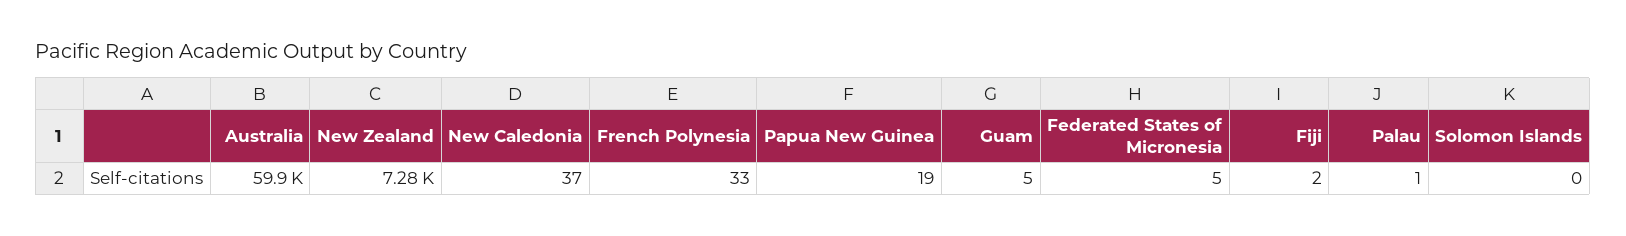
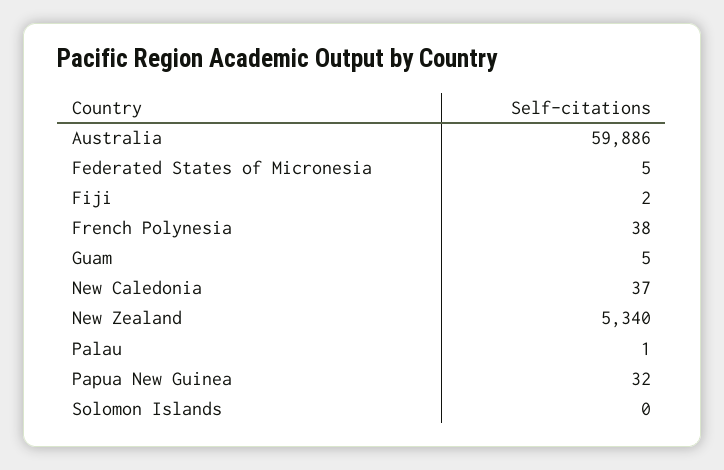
  {
    "Australia": 59886,
-   "New Zealand": 7280,
+   "New Zealand": 5340,
    "New Caledonia": 37,
-   "French Polynesia": 33,
+   "French Polynesia": 38,
-   "Papua New Guinea": 19,
+   "Papua New Guinea": 32,
    "Guam": 5,
    "Federated States of Micronesia": 5,
    "Fiji": 2,
    "Palau": 1,
    "Solomon Islands": 0
  }

